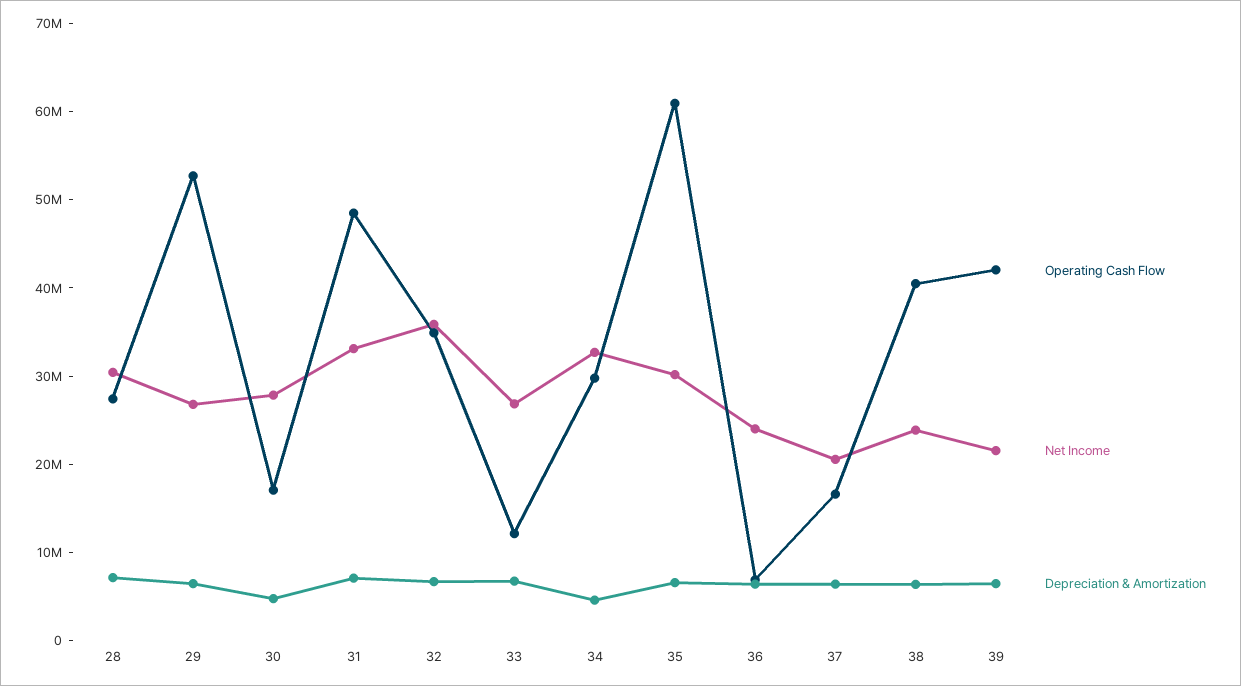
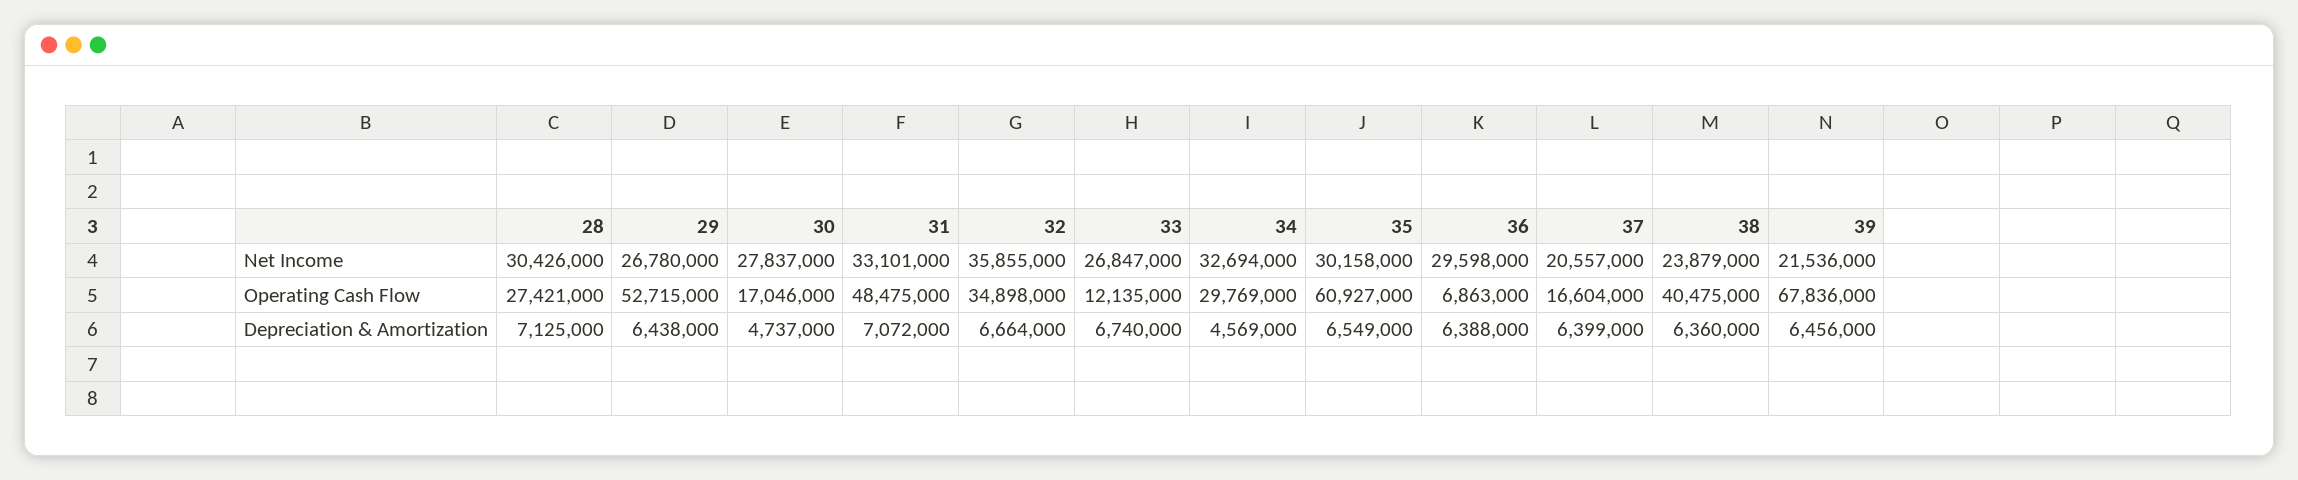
  {
    "Operating Cash Flow": {
      "28": 27421000,
      "29": 52715000,
      "30": 17046000,
      "31": 48475000,
      "32": 34898000,
      "33": 12135000,
      "34": 29769000,
      "35": 60927000,
      "36": 6863000,
      "37": 16604000,
      "38": 40475000,
-     "39": 42000000
+     "39": 67836000
    },
    "Net Income": {
      "28": 30426000,
      "29": 26780000,
      "30": 27837000,
      "31": 33101000,
      "32": 35855000,
      "33": 26847000,
      "34": 32694000,
      "35": 30158000,
-     "36": 24000000,
+     "36": 29598000,
      "37": 20557000,
      "38": 23879000,
      "39": 21536000
    },
    "Depreciation & Amortization": {
      "28": 7125000,
      "29": 6438000,
      "30": 4737000,
      "31": 7072000,
      "32": 6664000,
      "33": 6740000,
      "34": 4569000,
      "35": 6549000,
      "36": 6388000,
      "37": 6399000,
      "38": 6360000,
      "39": 6456000
    }
  }

